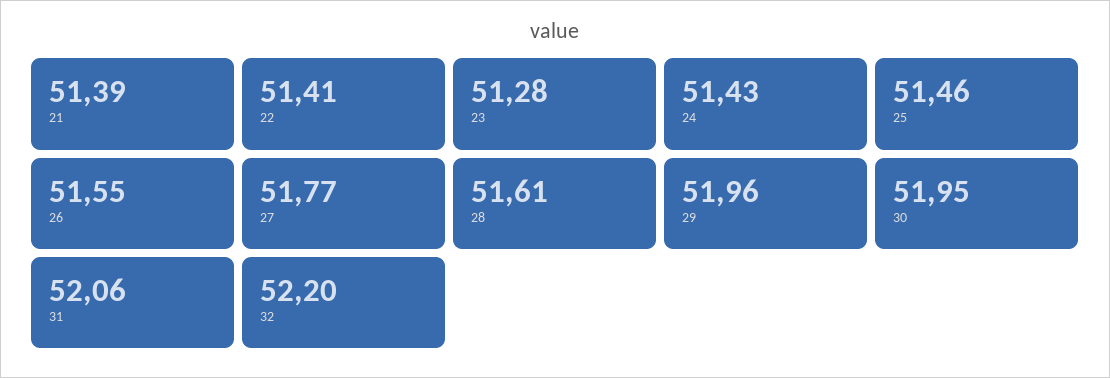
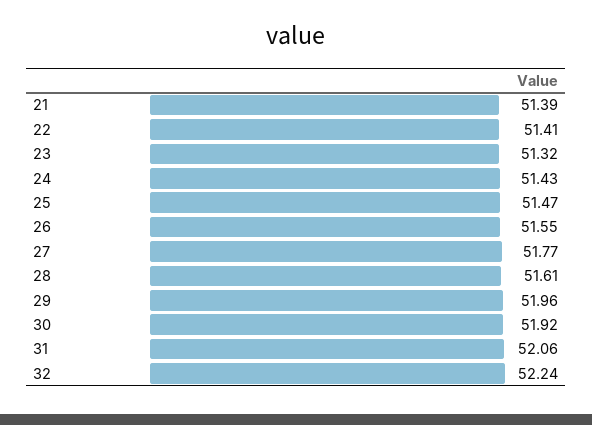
  {
    "21": 51.39,
    "22": 51.41,
-   "23": 51.28,
+   "23": 51.32,
    "24": 51.43,
-   "25": 51.46,
+   "25": 51.47,
    "26": 51.55,
    "27": 51.77,
    "28": 51.61,
    "29": 51.96,
-   "30": 51.95,
+   "30": 51.92,
    "31": 52.06,
-   "32": 52.2
+   "32": 52.24
  }

